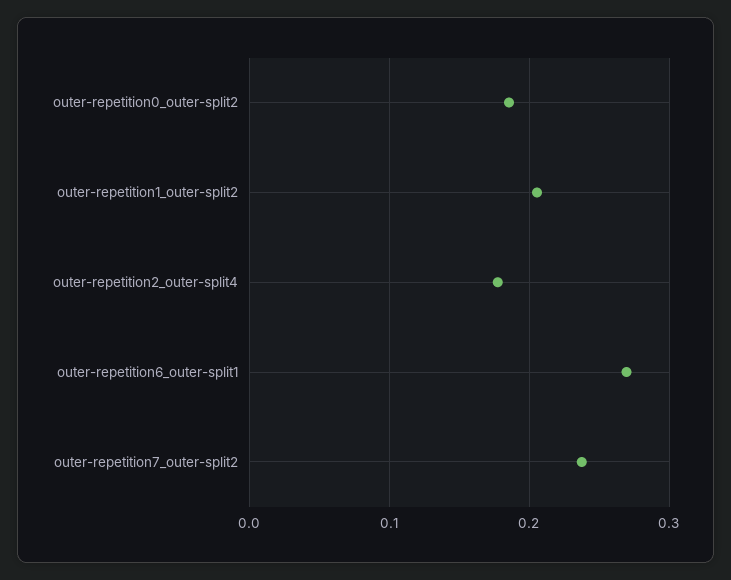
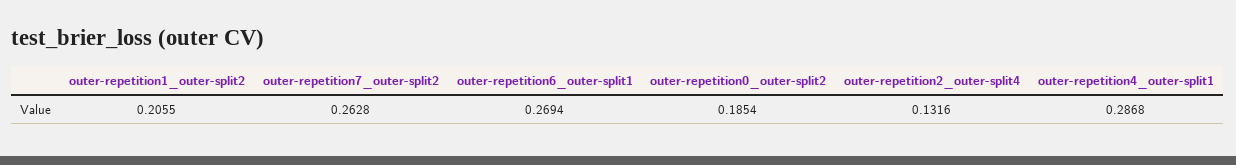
  {
    "outer-repetition0_outer-split2": 0.1854,
    "outer-repetition1_outer-split2": 0.2055,
-   "outer-repetition2_outer-split4": 0.18,
+   "outer-repetition2_outer-split4": 0.1316,
    "outer-repetition6_outer-split1": 0.2694,
-   "outer-repetition7_outer-split2": 0.24
+   "outer-repetition7_outer-split2": 0.2628,
+   "outer-repetition4_outer-split1": 0.2868
  }

